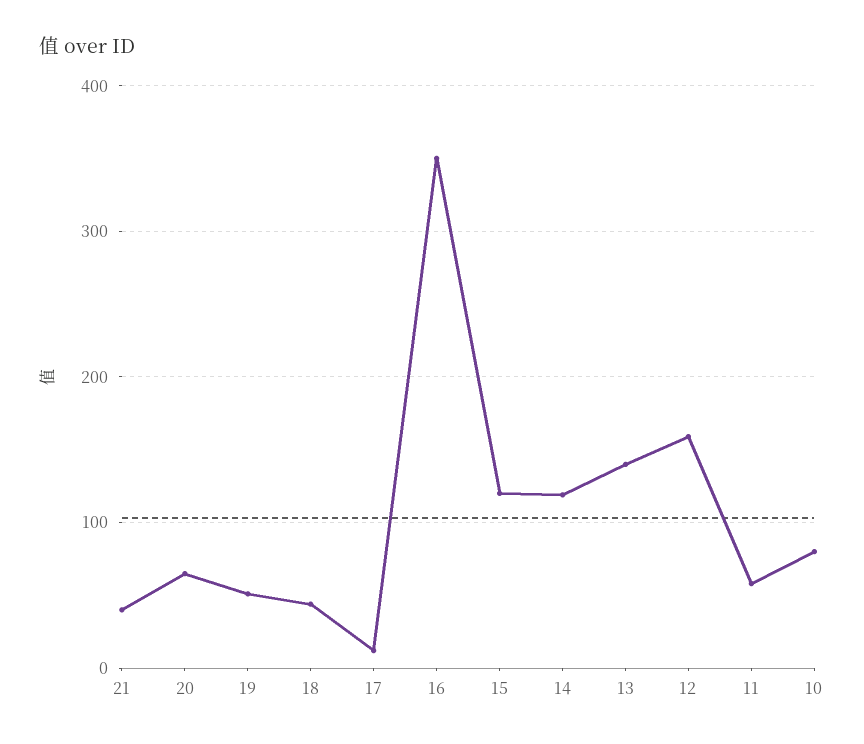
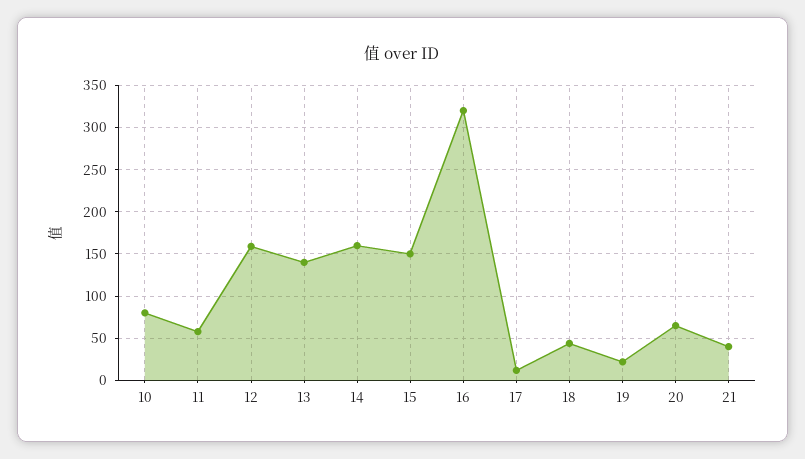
  {
    "21": 40,
    "20": 70,
-   "19": 50,
+   "19": 20,
    "18": 40,
    "17": 10,
-   "16": 350,
+   "16": 320,
-   "15": 120,
+   "15": 150,
-   "14": 120,
+   "14": 160,
    "13": 140,
    "12": 160,
    "11": 60,
    "10": 80
  }

